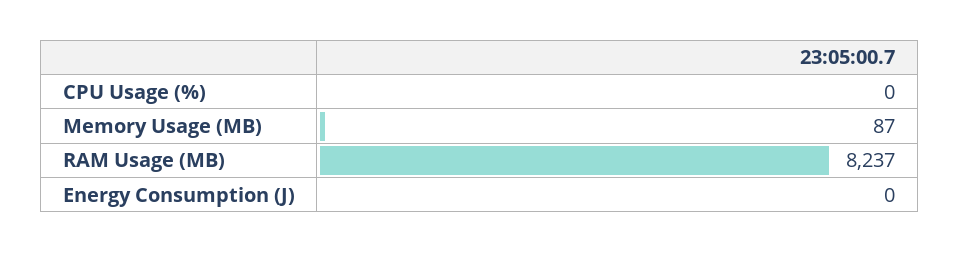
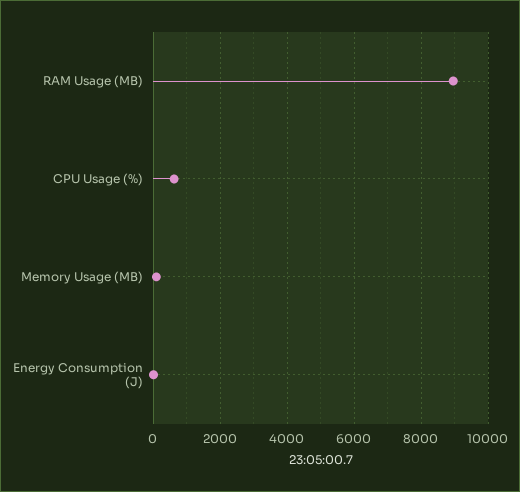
  {
-   "CPU Usage (%)": 0,
+   "CPU Usage (%)": 600,
    "Memory Usage (MB)": 87,
-   "RAM Usage (MB)": 8237,
+   "RAM Usage (MB)": 9000,
    "Energy Consumption (J)": 0
  }

